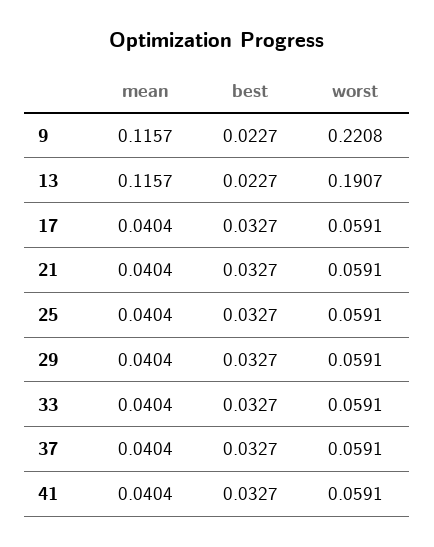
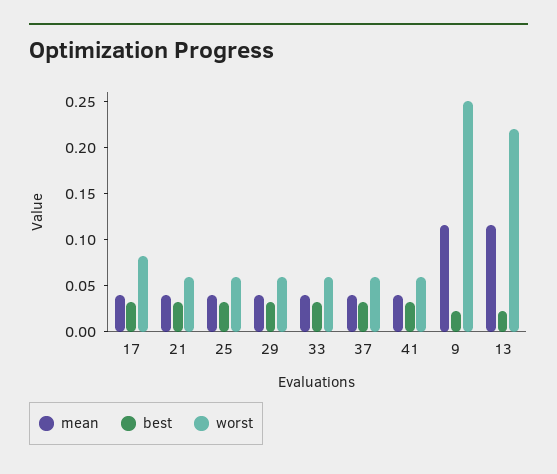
  {
    "mean": {
      "9": 0.1157,
      "13": 0.1157,
      "17": 0.0404,
      "21": 0.0404,
      "25": 0.0404,
      "29": 0.0404,
      "33": 0.0404,
      "37": 0.0404,
      "41": 0.0404
    },
    "best": {
      "9": 0.0227,
      "13": 0.0227,
      "17": 0.0327,
      "21": 0.0327,
      "25": 0.0327,
      "29": 0.0327,
      "33": 0.0327,
      "37": 0.0327,
      "41": 0.0327
    },
    "worst": {
-     "9": 0.2208,
+     "9": 0.25,
-     "13": 0.1907,
+     "13": 0.22,
-     "17": 0.0591,
+     "17": 0.08,
      "21": 0.0591,
      "25": 0.0591,
      "29": 0.0591,
      "33": 0.0591,
      "37": 0.0591,
      "41": 0.0591
    }
  }

